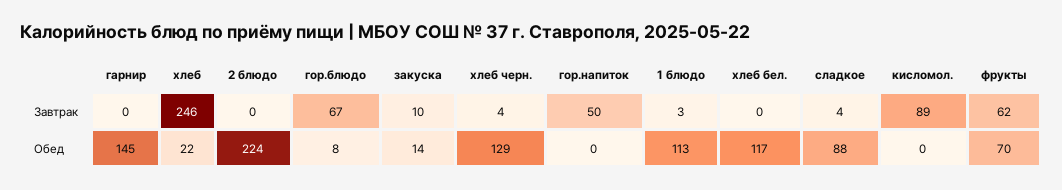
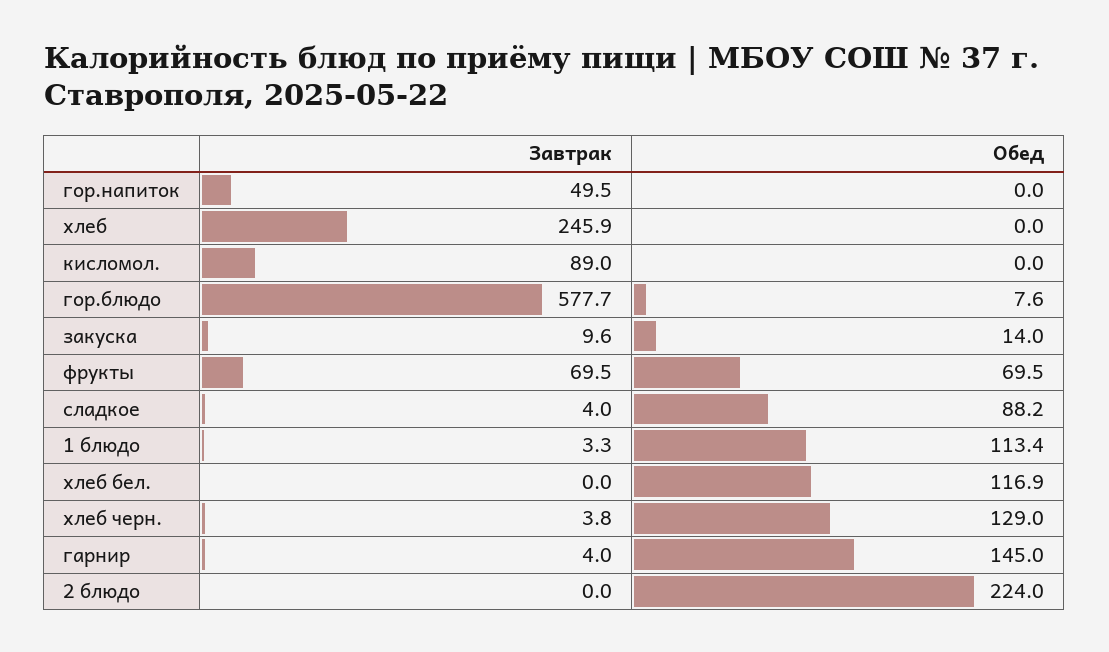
  {
    "гарнир": {
-     "Завтрак": 0,
+     "Завтрак": 4,
      "Обед": 145
    },
    "хлеб": {
      "Завтрак": 245.9,
-     "Обед": 22
+     "Обед": 0
    },
    "2 блюдо": {
      "Завтрак": 0,
      "Обед": 224
    },
    "гор.блюдо": {
-     "Завтрак": 67,
+     "Завтрак": 577.7,
      "Обед": 7.6
    },
    "закуска": {
      "Завтрак": 9.6,
      "Обед": 14
    },
    "хлеб черн.": {
      "Завтрак": 3.8,
      "Обед": 129
    },
    "гор.напиток": {
      "Завтрак": 49.5,
      "Обед": 0
    },
    "1 блюдо": {
      "Завтрак": 3.3,
      "Обед": 113.4
    },
    "хлеб бел.": {
      "Завтрак": 0,
      "Обед": 116.9
    },
    "сладкое": {
      "Завтрак": 4,
      "Обед": 88.2
    },
    "кисломол.": {
      "Завтрак": 89,
      "Обед": 0
    },
    "фрукты": {
-     "Завтрак": 62,
+     "Завтрак": 69.5,
      "Обед": 69.5
    }
  }

